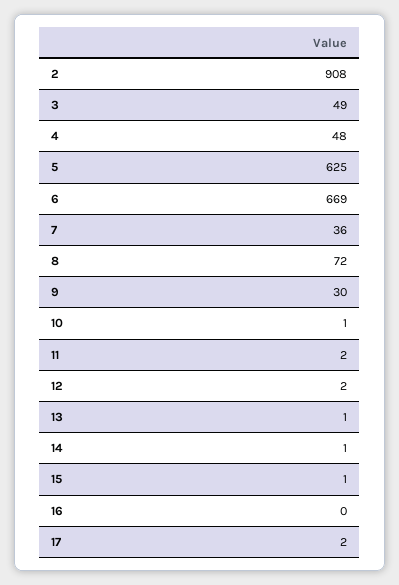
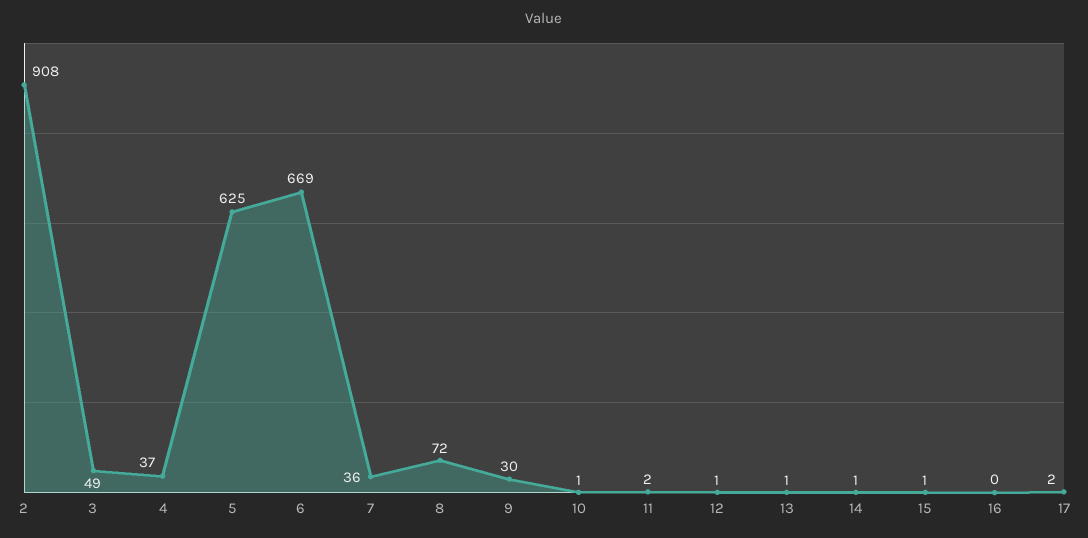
  {
    "2": 908,
    "3": 49,
-   "4": 48,
+   "4": 37,
    "5": 625,
    "6": 669,
    "7": 36,
    "8": 72,
    "9": 30,
    "10": 1,
    "11": 2,
-   "12": 2,
+   "12": 1,
    "13": 1,
    "14": 1,
    "15": 1,
    "16": 0,
    "17": 2
  }

